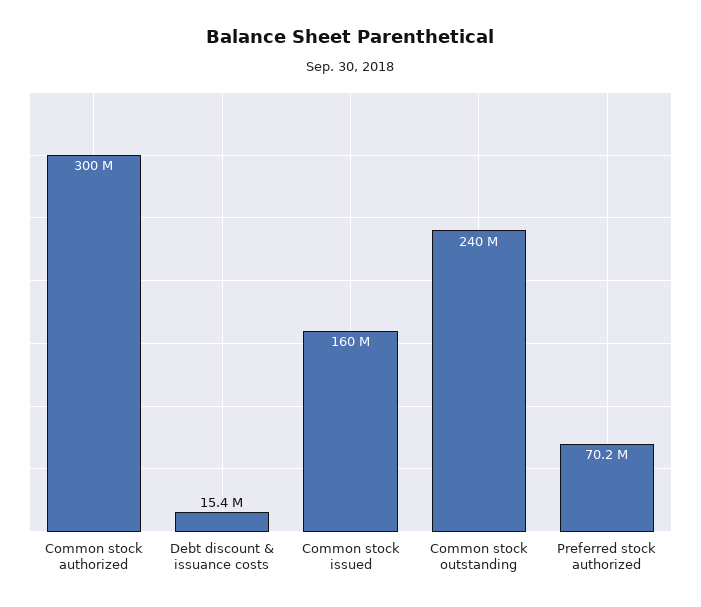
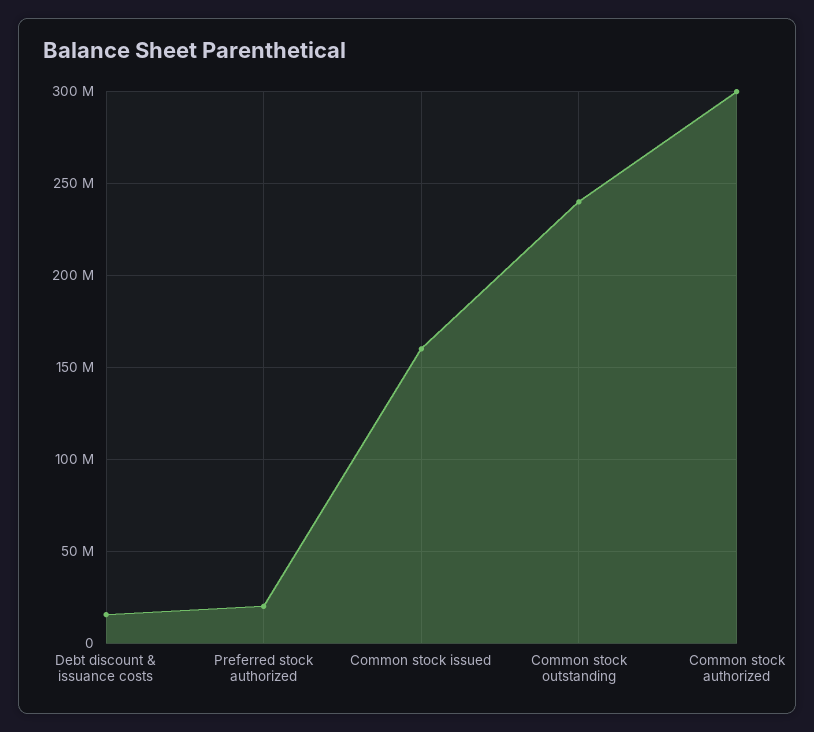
  {
    "Common stock authorized": 300000000,
    "Debt discount & issuance costs": 15400000,
    "Common stock issued": 160000000,
    "Common stock outstanding": 240000000,
-   "Preferred stock authorized": 70200000
+   "Preferred stock authorized": 20000000
  }

